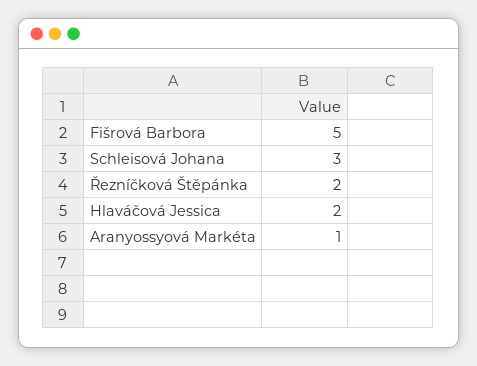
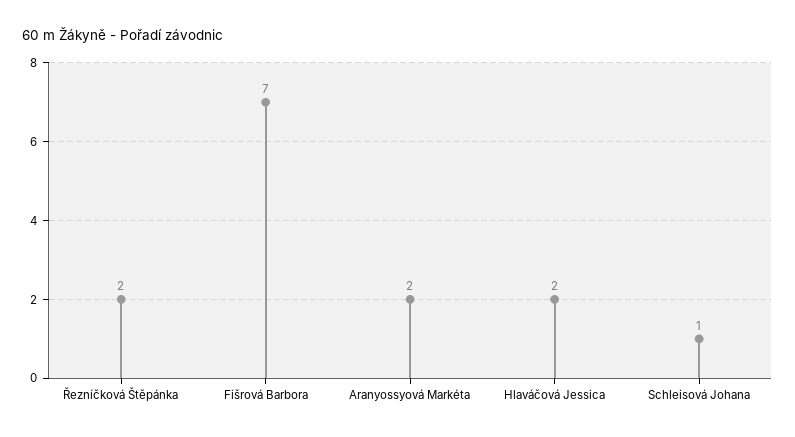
  {
-   "Fišrová Barbora": 5,
+   "Fišrová Barbora": 7,
-   "Schleisová Johana": 3,
+   "Schleisová Johana": 1,
    "Řezníčková Štěpánka": 2,
    "Hlaváčová Jessica": 2,
-   "Aranyossyová Markéta": 1
+   "Aranyossyová Markéta": 2
  }

